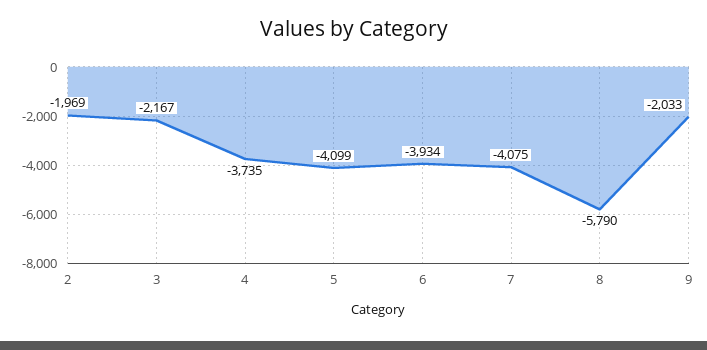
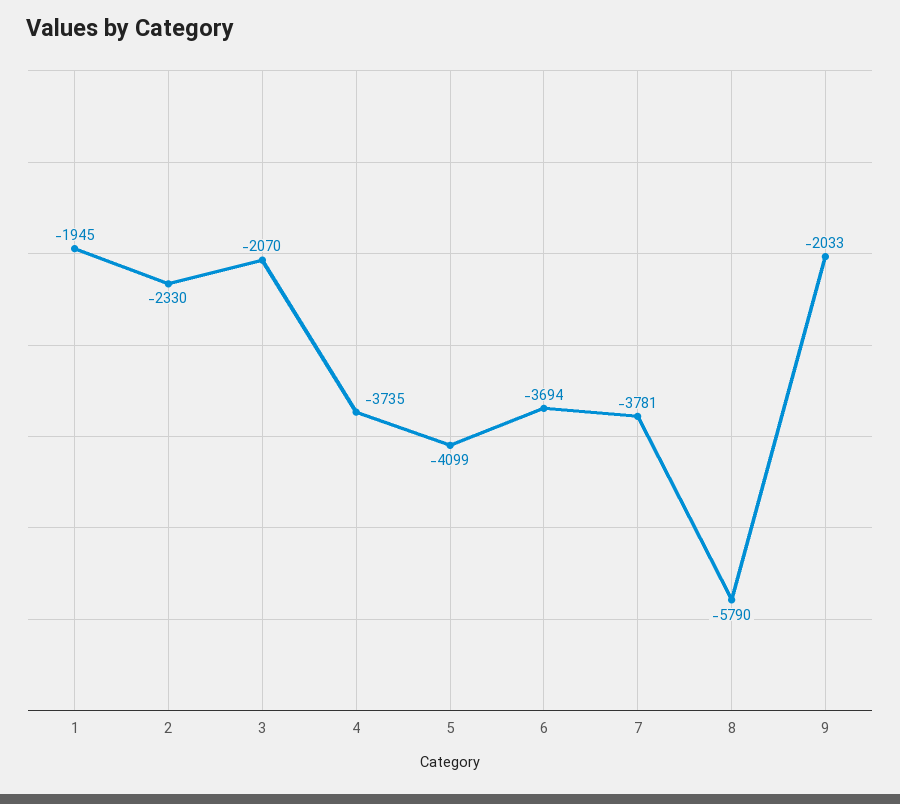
  {
-   "2": -1969,
+   "2": -2330,
-   "3": -2167,
+   "3": -2070,
    "4": -3735,
    "5": -4099,
-   "6": -3934,
+   "6": -3694,
-   "7": -4075,
+   "7": -3781,
    "8": -5790,
-   "9": -2033
+   "9": -2033,
+   "1": -1945
  }

